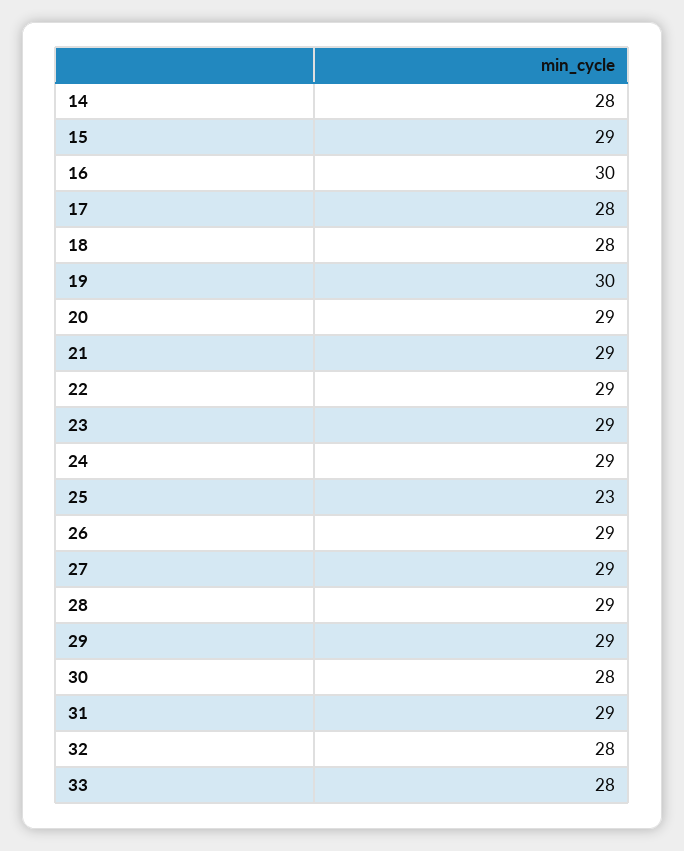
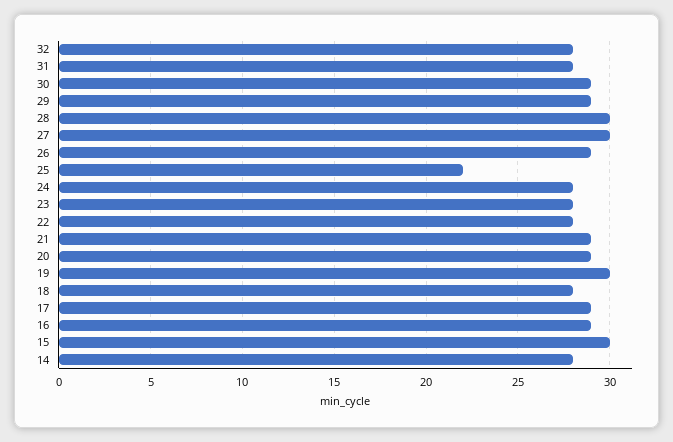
  {
    "14": 28,
-   "15": 29,
+   "15": 30,
-   "16": 30,
+   "16": 29,
-   "17": 28,
+   "17": 29,
    "18": 28,
    "19": 30,
    "20": 29,
    "21": 29,
-   "22": 29,
+   "22": 28,
-   "23": 29,
+   "23": 28,
-   "24": 29,
+   "24": 28,
-   "25": 23,
+   "25": 22,
    "26": 29,
-   "27": 29,
+   "27": 30,
-   "28": 29,
+   "28": 30,
    "29": 29,
-   "30": 28,
+   "30": 29,
-   "31": 29,
+   "31": 28,
-   "32": 28,
+   "32": 28
-   "33": 28
  }

